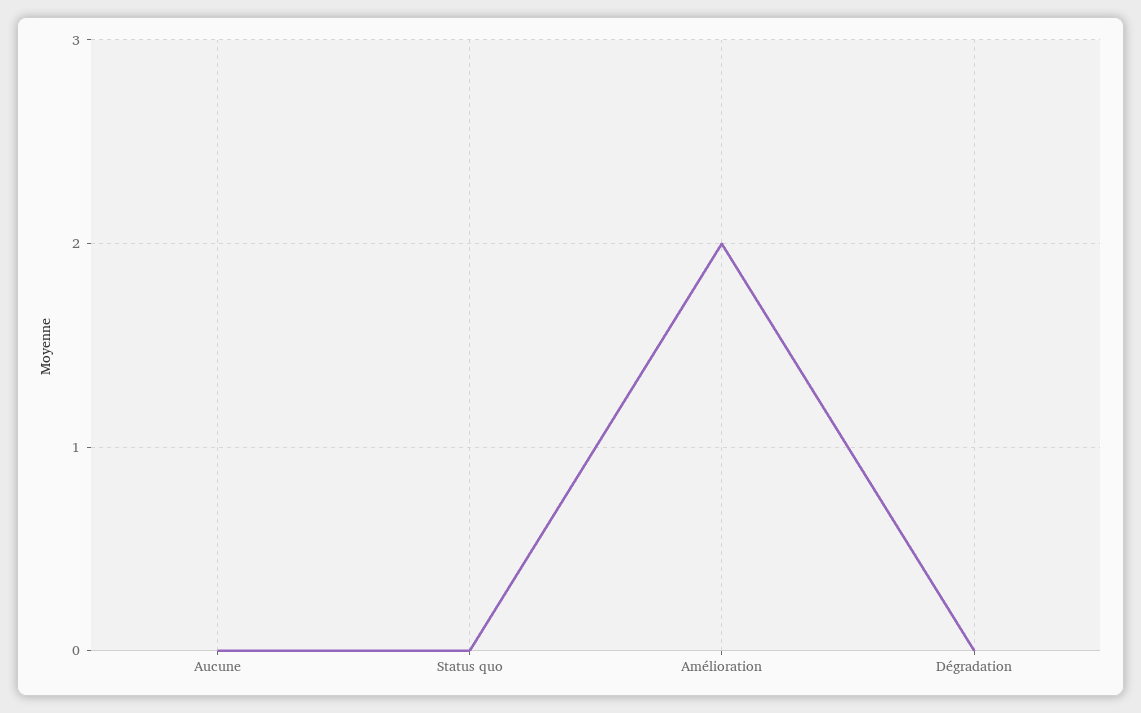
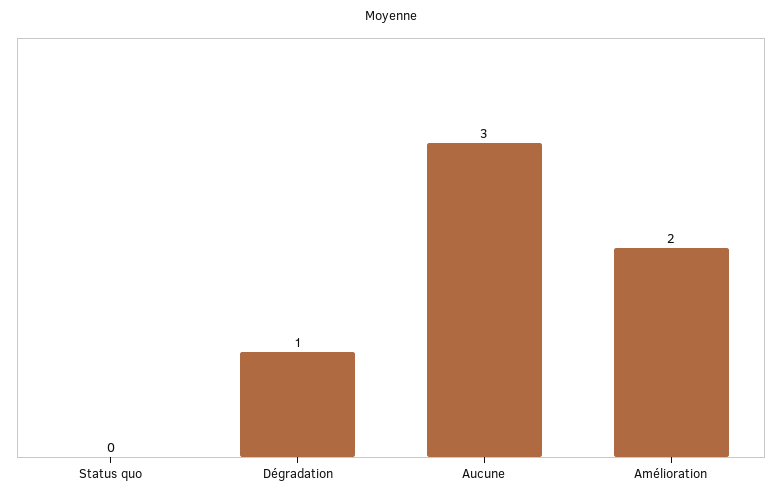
  {
-   "Aucune": 0,
+   "Aucune": 3,
    "Status quo": 0,
    "Amélioration": 2,
-   "Dégradation": 0
+   "Dégradation": 1
  }

